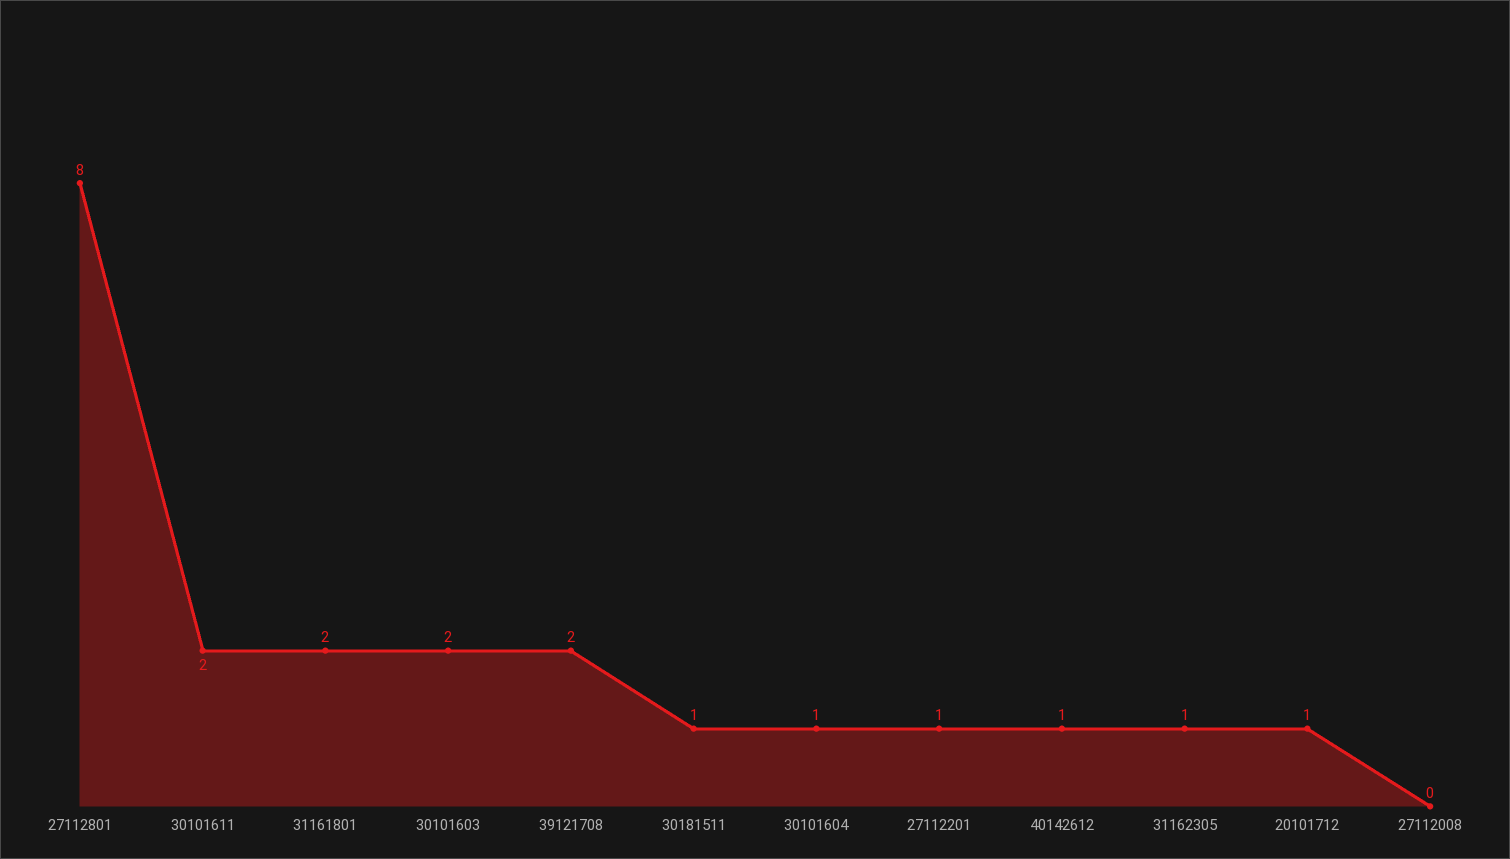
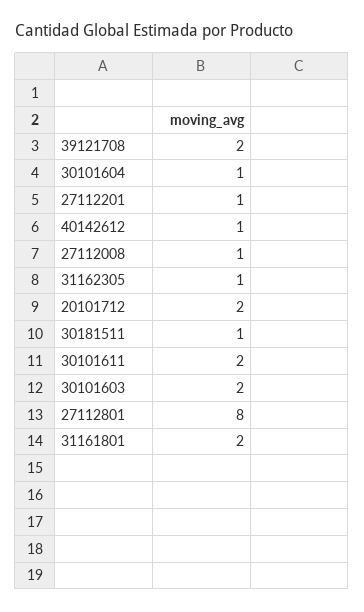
  {
    "27112801": 8,
    "30101611": 2,
    "31161801": 2,
    "30101603": 2,
    "39121708": 2,
    "30181511": 1,
    "30101604": 1,
    "27112201": 1,
    "40142612": 1,
    "31162305": 1,
-   "20101712": 1,
+   "20101712": 2,
-   "27112008": 0
+   "27112008": 1
  }

